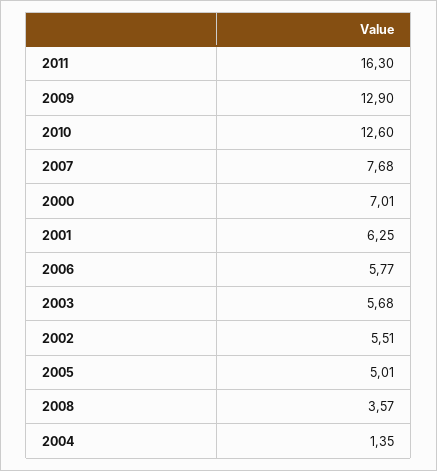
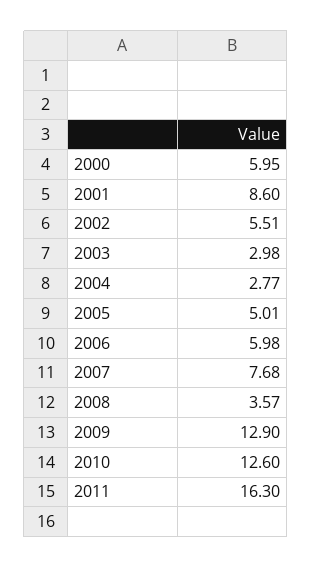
  {
    "2011": 16.3,
    "2009": 12.9,
    "2010": 12.6,
    "2007": 7.68,
-   "2000": 7.01,
+   "2000": 5.95,
-   "2001": 6.25,
+   "2001": 8.6,
-   "2006": 5.77,
+   "2006": 5.98,
-   "2003": 5.68,
+   "2003": 2.98,
    "2002": 5.51,
    "2005": 5.01,
    "2008": 3.57,
-   "2004": 1.35
+   "2004": 2.77
  }

